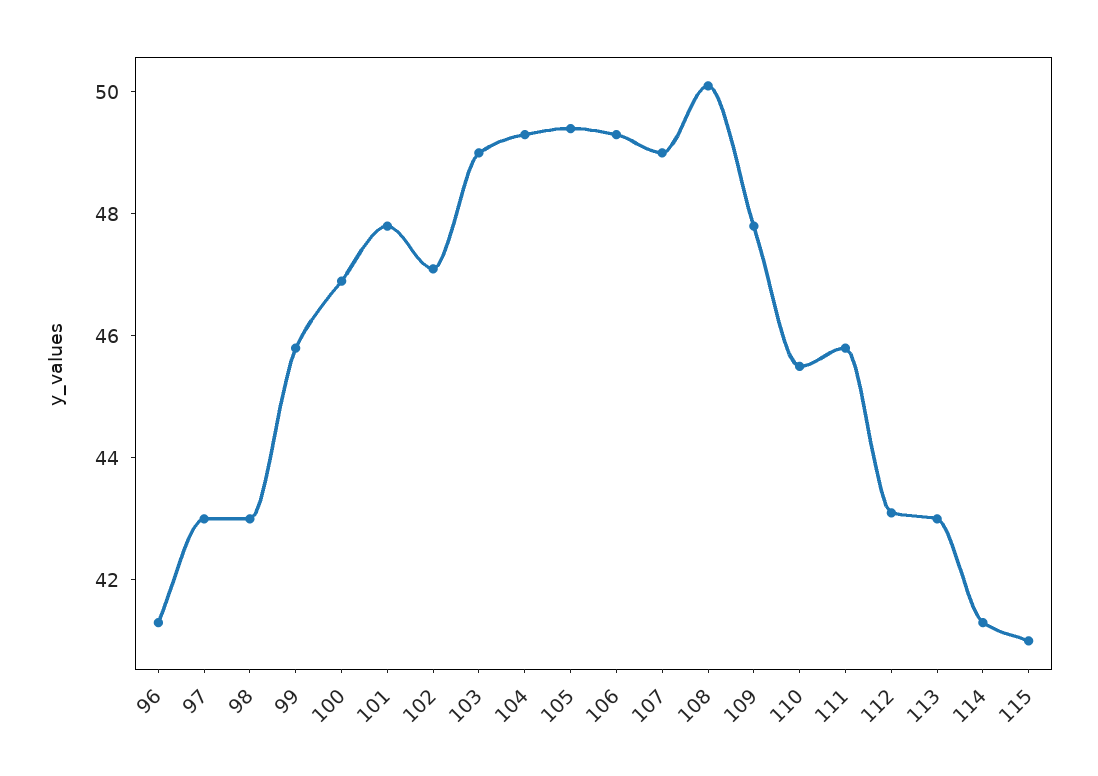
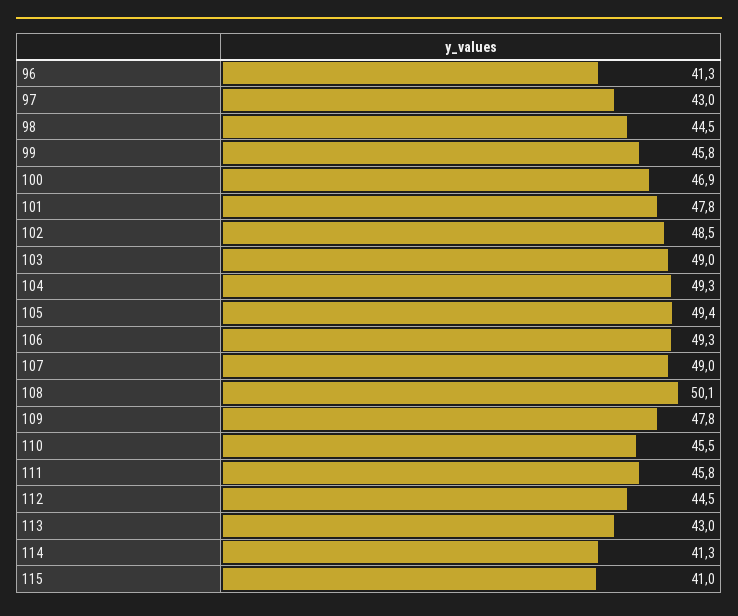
  {
    "96": 41.3,
    "97": 43,
-   "98": 43,
+   "98": 44.5,
    "99": 45.8,
    "100": 46.9,
    "101": 47.8,
-   "102": 47,
+   "102": 48.5,
    "103": 49,
    "104": 49.3,
    "105": 49.4,
    "106": 49.3,
    "107": 49,
    "108": 50.1,
    "109": 47.8,
    "110": 45.5,
    "111": 45.8,
-   "112": 43,
+   "112": 44.5,
    "113": 43,
    "114": 41.3,
    "115": 41
  }

